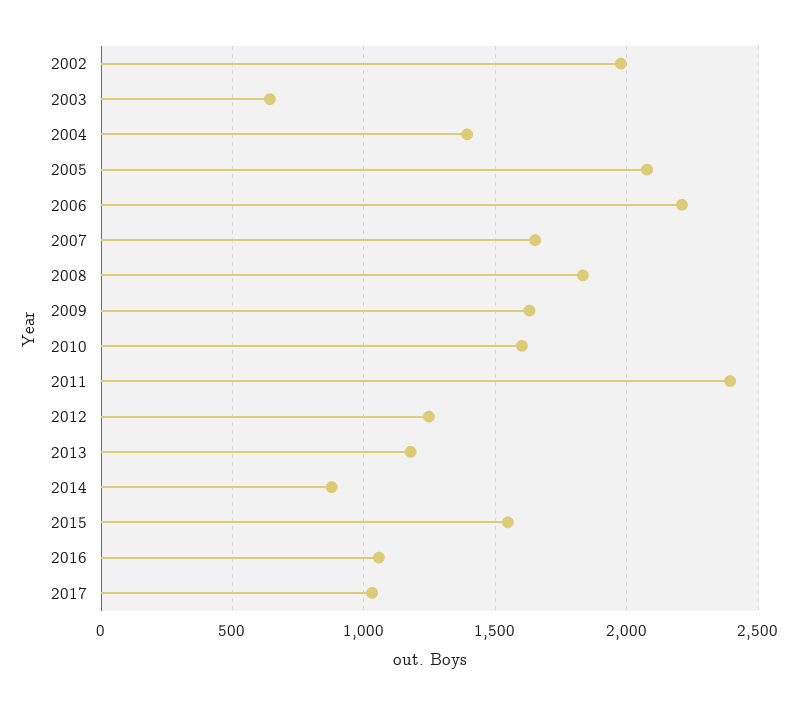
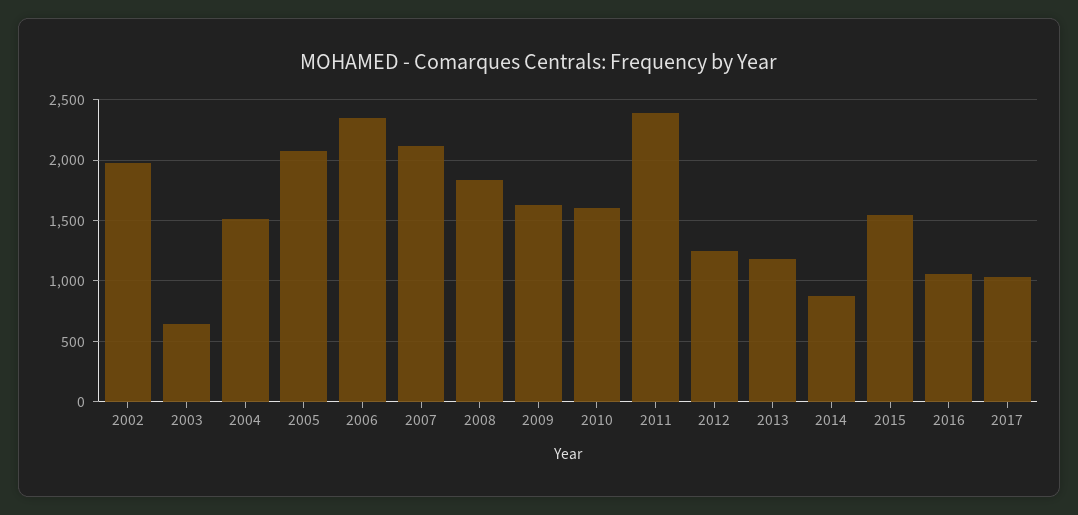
  {
    "2002": 2000,
    "2003": 650,
-   "2004": 1400,
+   "2004": 1500,
    "2005": 2100,
-   "2006": 2200,
+   "2006": 2350,
-   "2007": 1650,
+   "2007": 2100,
    "2008": 1850,
    "2009": 1650,
    "2010": 1600,
    "2011": 2400,
    "2012": 1250,
    "2013": 1200,
    "2014": 900,
    "2015": 1550,
    "2016": 1050,
    "2017": 1050
  }

